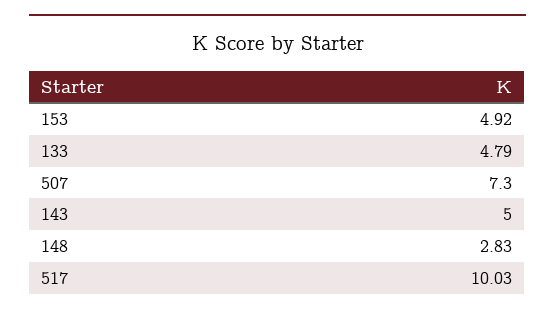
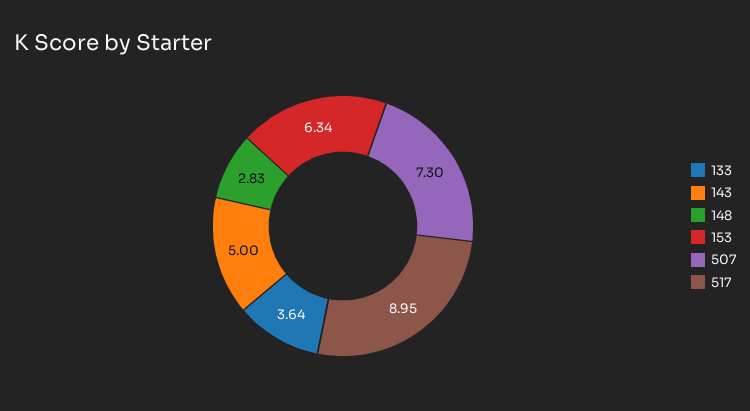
  {
-   "153": 4.92,
+   "153": 6.34,
-   "133": 4.79,
+   "133": 3.64,
    "507": 7.3,
    "143": 5,
    "148": 2.83,
-   "517": 10.03
+   "517": 8.95
  }

